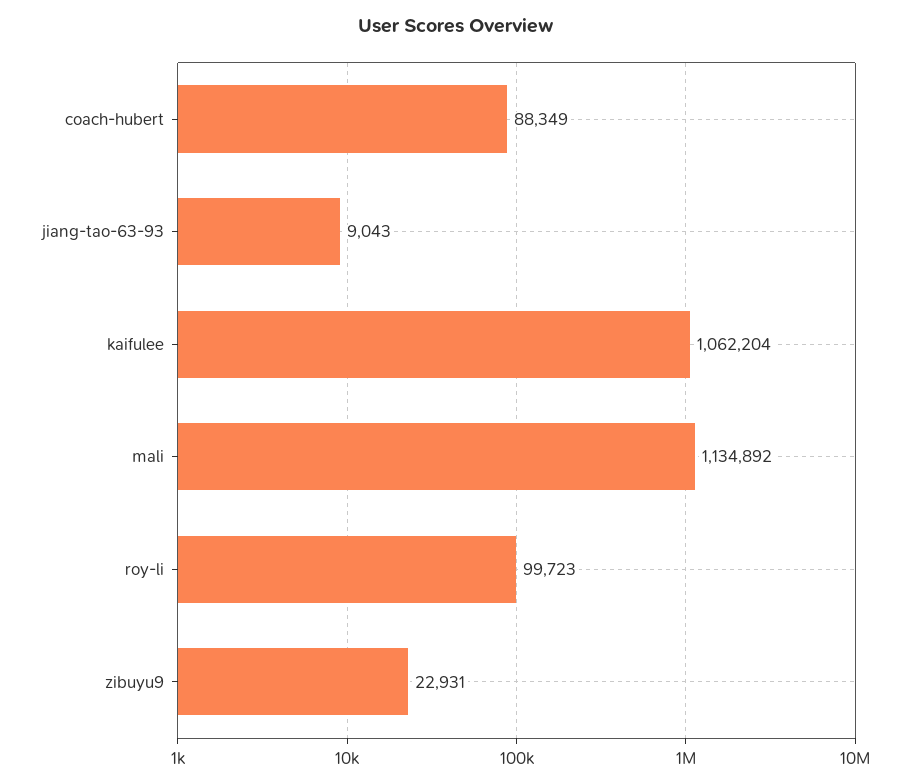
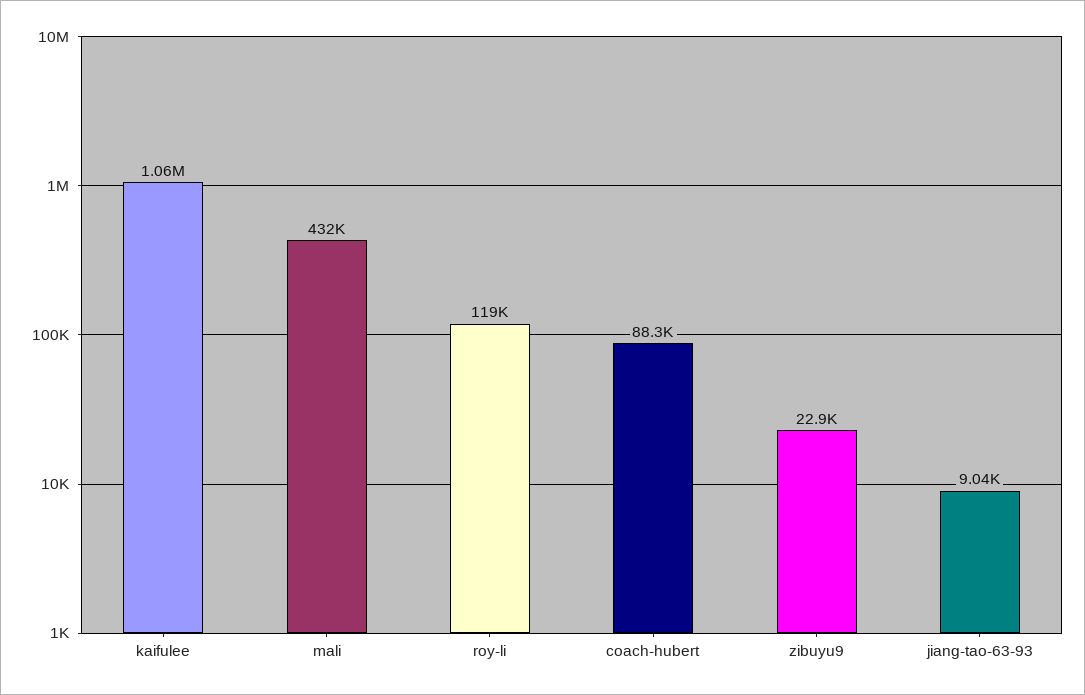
  {
    "coach-hubert": 88349,
    "jiang-tao-63-93": 9043,
    "kaifulee": 1062204,
-   "mali": 1134892,
+   "mali": 432000,
-   "roy-li": 99723,
+   "roy-li": 119000,
    "zibuyu9": 22931
  }

